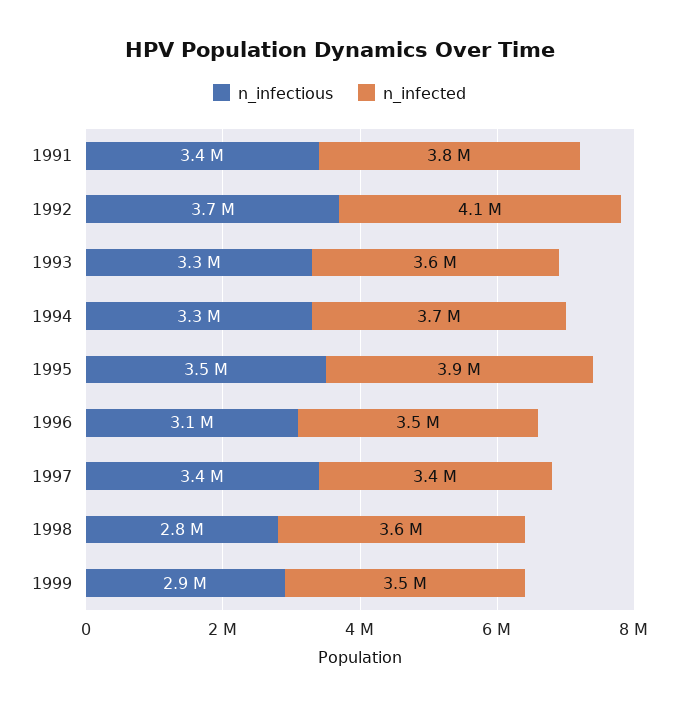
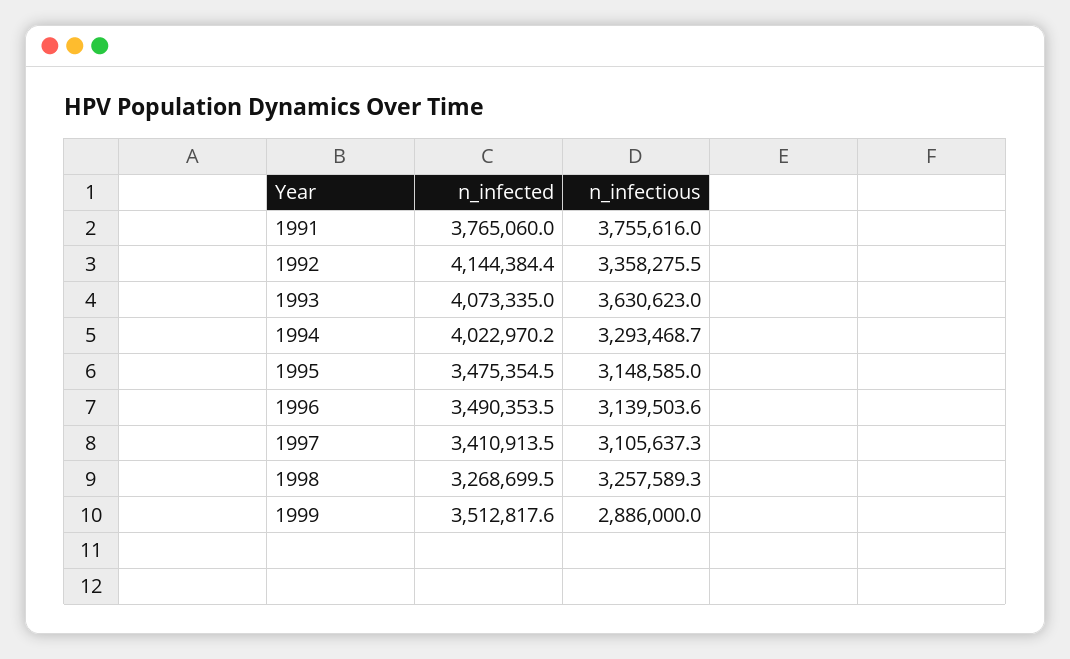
  {
    "n_infectious": {
-     "1991": 3400000,
+     "1991": 3755616,
-     "1992": 3700000,
+     "1992": 3358275.5,
-     "1993": 3300000,
+     "1993": 3630623,
      "1994": 3293468.7,
-     "1995": 3500000,
+     "1995": 3148585,
      "1996": 3139503.6,
-     "1997": 3400000,
+     "1997": 3105637.3,
-     "1998": 2800000,
+     "1998": 3257589.3,
      "1999": 2886000
    },
    "n_infected": {
      "1991": 3765060,
      "1992": 4144384.4,
-     "1993": 3600000,
+     "1993": 4073335,
-     "1994": 3700000,
+     "1994": 4022970.2,
-     "1995": 3900000,
+     "1995": 3475354.5,
      "1996": 3490353.5,
      "1997": 3410913.5,
-     "1998": 3600000,
+     "1998": 3268699.5,
      "1999": 3512817.6
    }
  }

